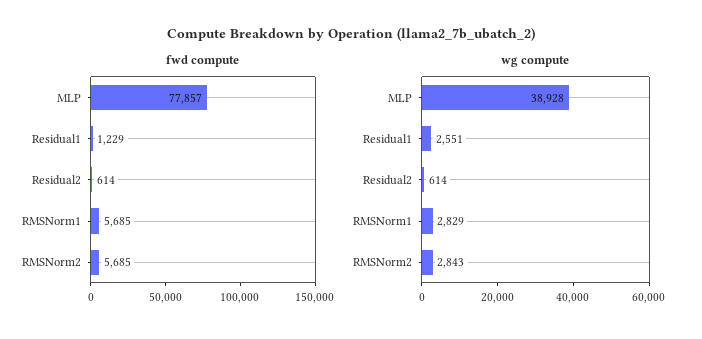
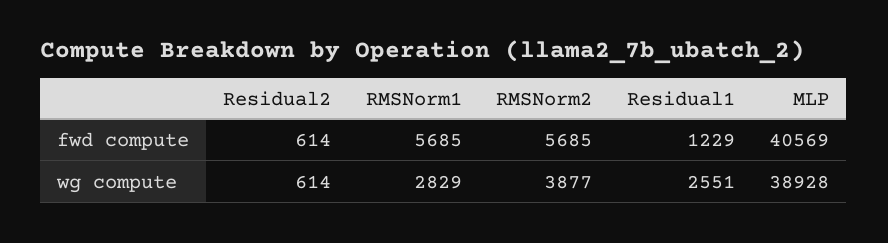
  {
    "fwd compute": {
-     "MLP": 77857,
+     "MLP": 40569,
      "Residual1": 1229,
      "Residual2": 614,
      "RMSNorm1": 5685,
      "RMSNorm2": 5685
    },
    "wg compute": {
      "MLP": 38928,
      "Residual1": 2551,
      "Residual2": 614,
      "RMSNorm1": 2829,
-     "RMSNorm2": 2843
+     "RMSNorm2": 3877
    }
  }

